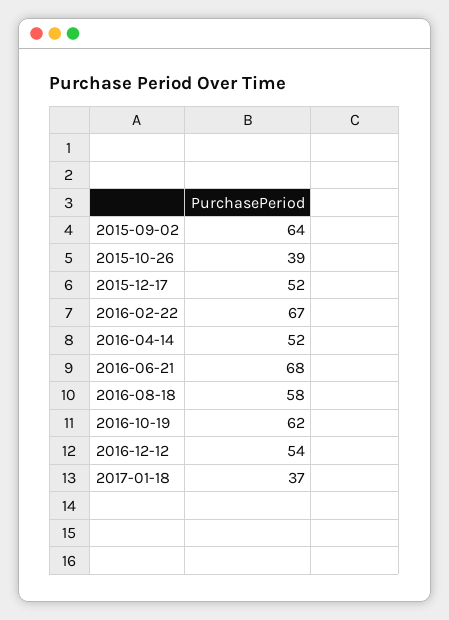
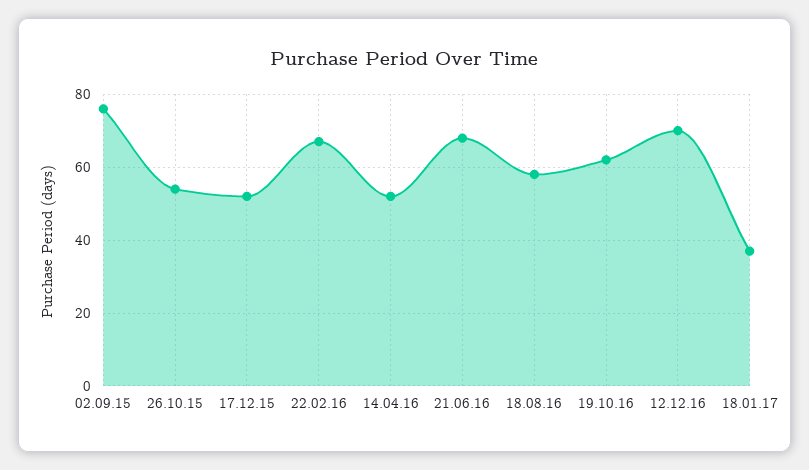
  {
-   "2015-09-02": 64,
+   "2015-09-02": 75,
-   "2015-10-26": 39,
+   "2015-10-26": 55,
    "2015-12-17": 52,
    "2016-02-22": 67,
    "2016-04-14": 52,
    "2016-06-21": 68,
    "2016-08-18": 58,
    "2016-10-19": 62,
-   "2016-12-12": 54,
+   "2016-12-12": 70,
    "2017-01-18": 37
  }

